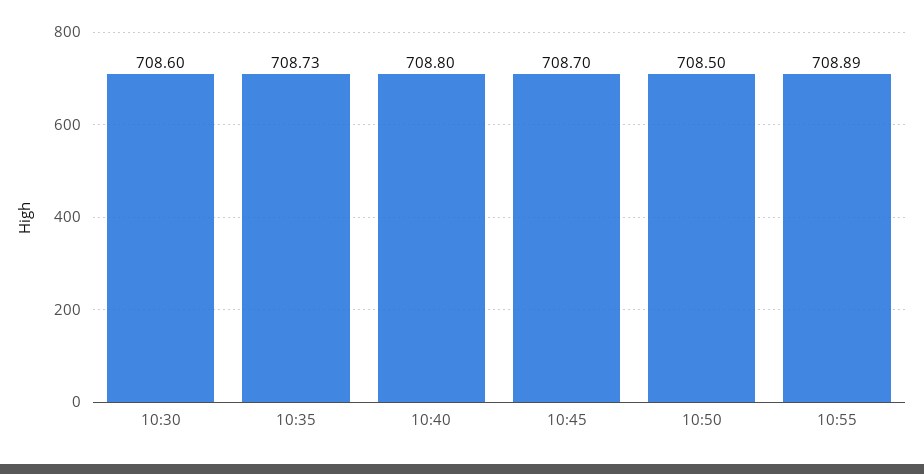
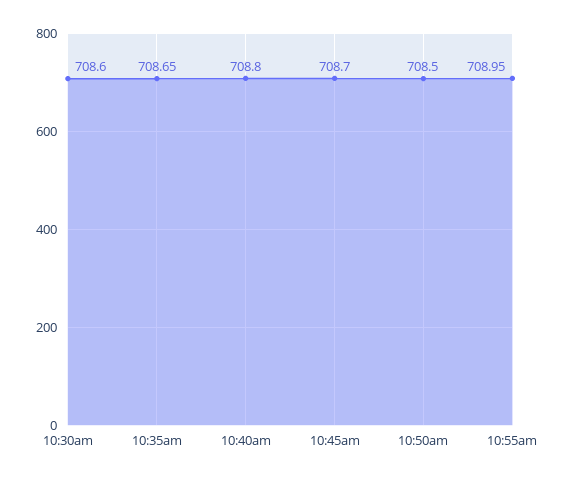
  {
    "10:30": 708.6,
-   "10:35": 708.73,
+   "10:35": 708.65,
    "10:40": 708.8,
    "10:45": 708.7,
    "10:50": 708.5,
-   "10:55": 708.89
+   "10:55": 708.95
  }

